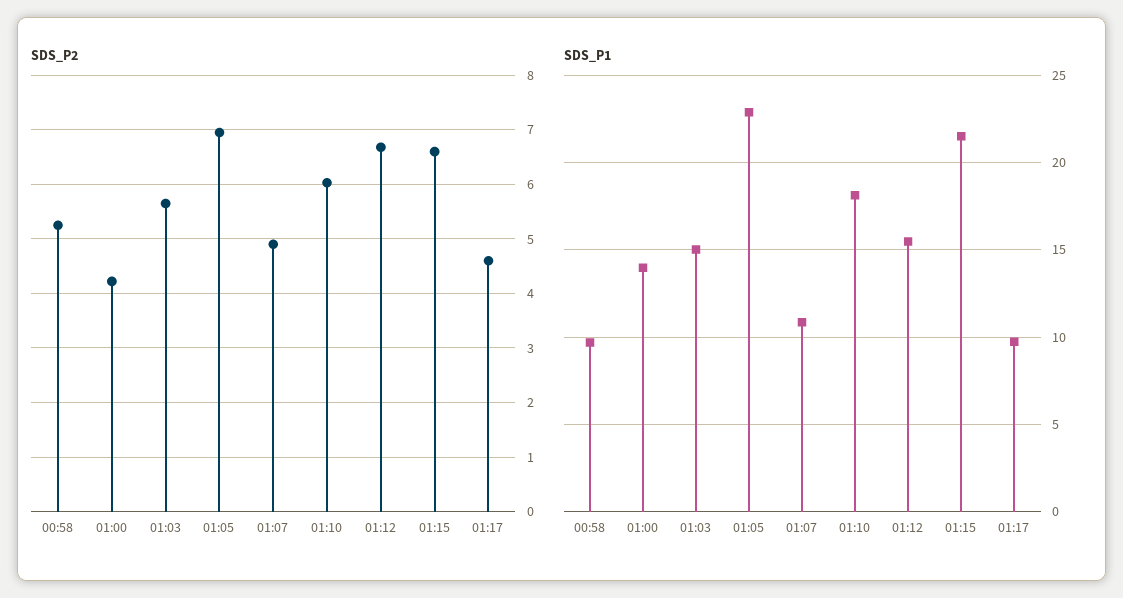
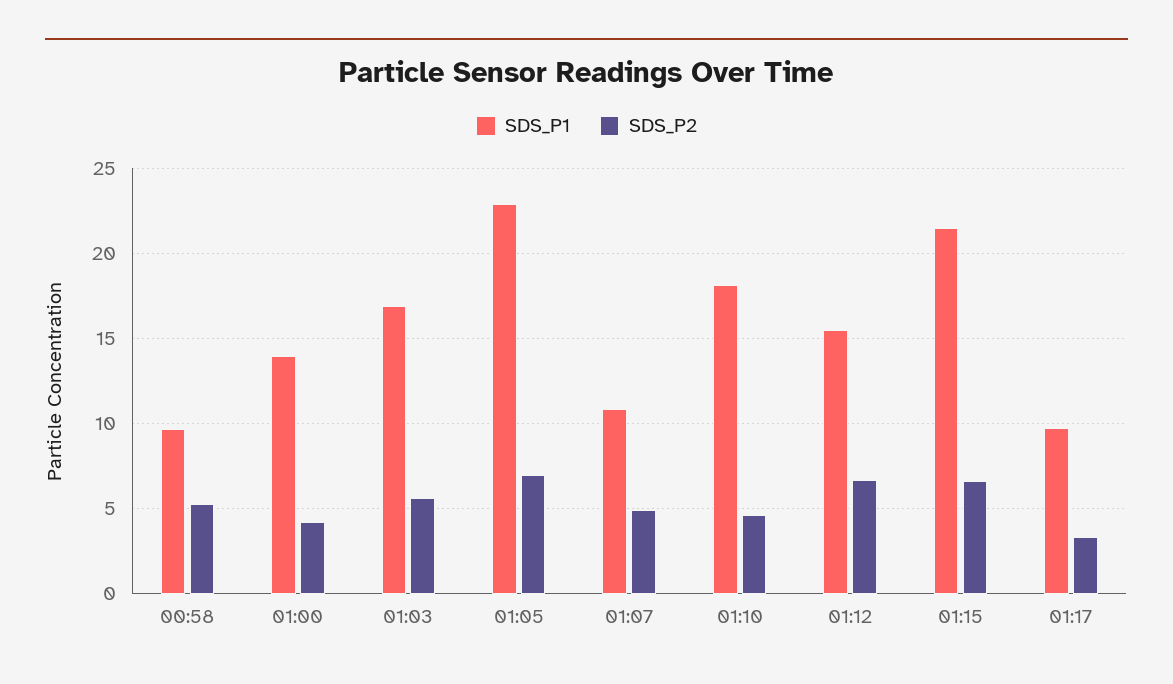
  {
    "SDS_P2": {
      "00:58": 5.2,
      "01:00": 4.2,
      "01:03": 5.6,
      "01:05": 7,
      "01:07": 5,
-     "01:10": 6,
+     "01:10": 4.5,
      "01:12": 6.6,
      "01:15": 6.6,
-     "01:17": 4.6
+     "01:17": 3.5
    },
    "SDS_P1": {
      "00:58": 9.5,
      "01:00": 14,
-     "01:03": 15,
+     "01:03": 17,
      "01:05": 23,
      "01:07": 11,
      "01:10": 18,
      "01:12": 15.5,
      "01:15": 21.5,
      "01:17": 9.5
    }
  }

